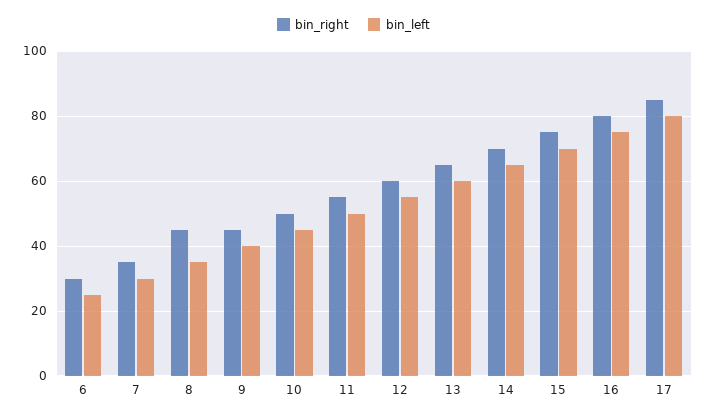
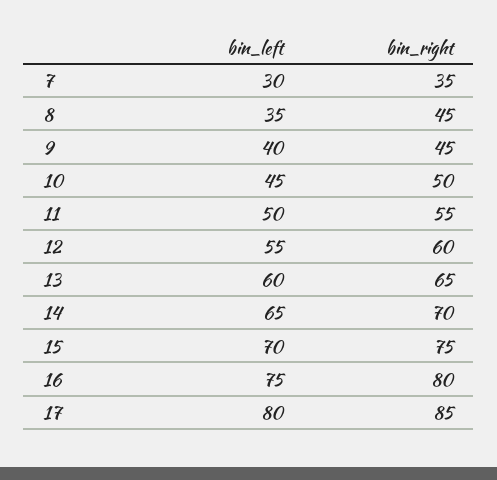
  {
    "bin_right": {
-     "6": 30,
      "7": 35,
      "8": 45,
      "9": 45,
      "10": 50,
      "11": 55,
      "12": 60,
      "13": 65,
      "14": 70,
      "15": 75,
      "16": 80,
      "17": 85
    },
    "bin_left": {
-     "6": 25,
      "7": 30,
      "8": 35,
      "9": 40,
      "10": 45,
      "11": 50,
      "12": 55,
      "13": 60,
      "14": 65,
      "15": 70,
      "16": 75,
      "17": 80
    }
  }

